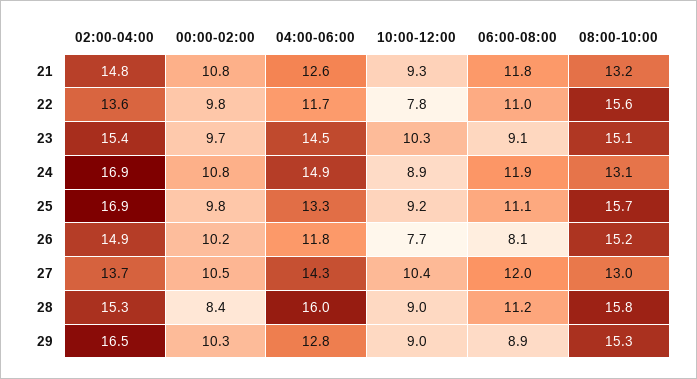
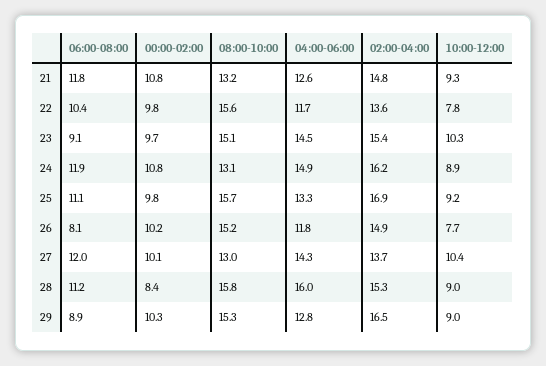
  {
    "02:00-04:00": {
      "21": 14.8,
      "22": 13.6,
      "23": 15.4,
-     "24": 16.9,
+     "24": 16.2,
      "25": 16.9,
      "26": 14.9,
      "27": 13.7,
      "28": 15.3,
      "29": 16.5
    },
    "00:00-02:00": {
      "21": 10.8,
      "22": 9.8,
      "23": 9.7,
      "24": 10.8,
      "25": 9.8,
      "26": 10.2,
-     "27": 10.5,
+     "27": 10.1,
      "28": 8.4,
      "29": 10.3
    },
    "04:00-06:00": {
      "21": 12.6,
      "22": 11.7,
      "23": 14.5,
      "24": 14.9,
      "25": 13.3,
      "26": 11.8,
      "27": 14.3,
      "28": 16,
      "29": 12.8
    },
    "10:00-12:00": {
      "21": 9.3,
      "22": 7.8,
      "23": 10.3,
      "24": 8.9,
      "25": 9.2,
      "26": 7.7,
      "27": 10.4,
      "28": 9,
      "29": 9
    },
    "06:00-08:00": {
      "21": 11.8,
-     "22": 11,
+     "22": 10.4,
      "23": 9.1,
      "24": 11.9,
      "25": 11.1,
      "26": 8.1,
      "27": 12,
      "28": 11.2,
      "29": 8.9
    },
    "08:00-10:00": {
      "21": 13.2,
      "22": 15.6,
      "23": 15.1,
      "24": 13.1,
      "25": 15.7,
      "26": 15.2,
      "27": 13,
      "28": 15.8,
      "29": 15.3
    }
  }

